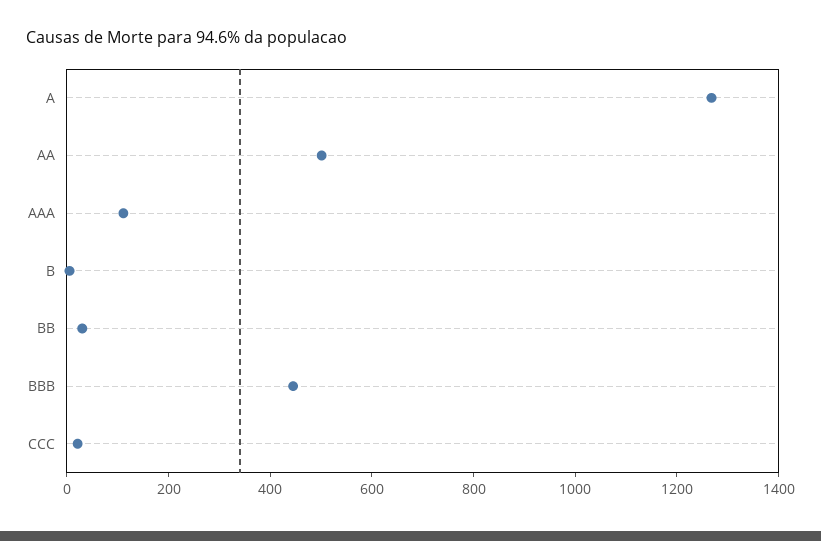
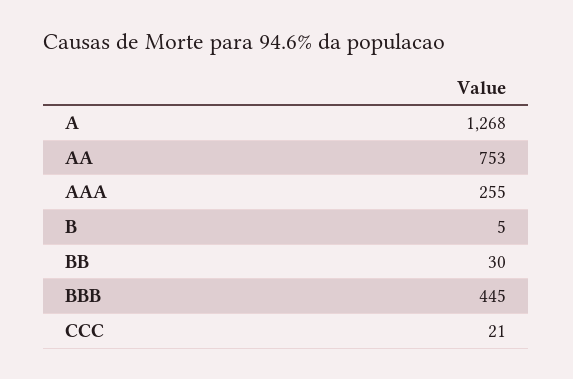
  {
    "A": 1268,
-   "AA": 500,
+   "AA": 753,
-   "AAA": 100,
+   "AAA": 255,
    "B": 5,
    "BB": 30,
    "BBB": 445,
    "CCC": 21
  }

